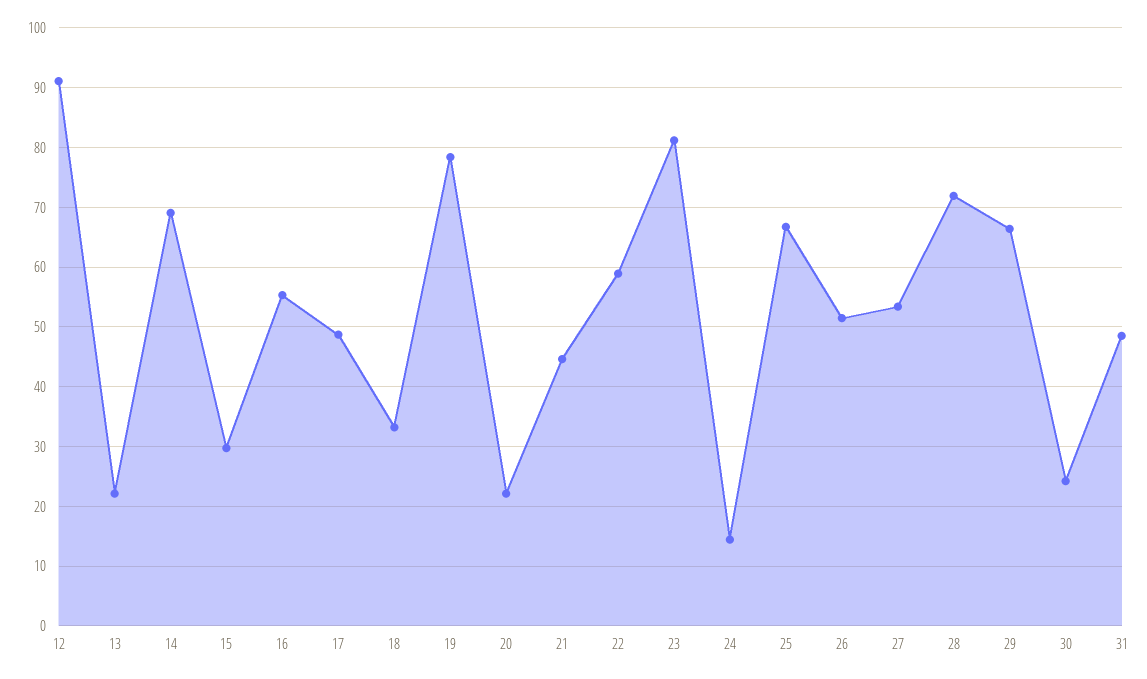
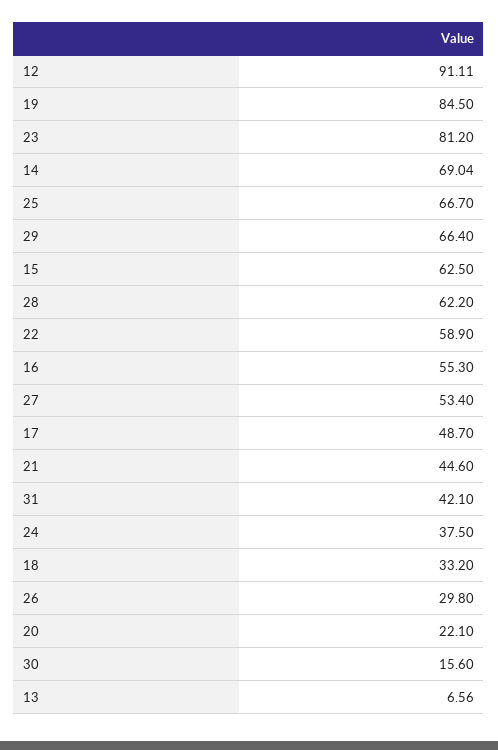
  {
    "12": 91.11,
-   "13": 22,
+   "13": 6.56,
    "14": 69.04,
-   "15": 30,
+   "15": 62.5,
    "16": 55.3,
    "17": 48.7,
    "18": 33.2,
-   "19": 78,
+   "19": 84.5,
    "20": 22.1,
    "21": 44.6,
    "22": 58.9,
    "23": 81.2,
-   "24": 14,
+   "24": 37.5,
    "25": 66.7,
-   "26": 52,
+   "26": 29.8,
    "27": 53.4,
-   "28": 72,
+   "28": 62.2,
    "29": 66.4,
-   "30": 24,
+   "30": 15.6,
-   "31": 48
+   "31": 42.1
  }

